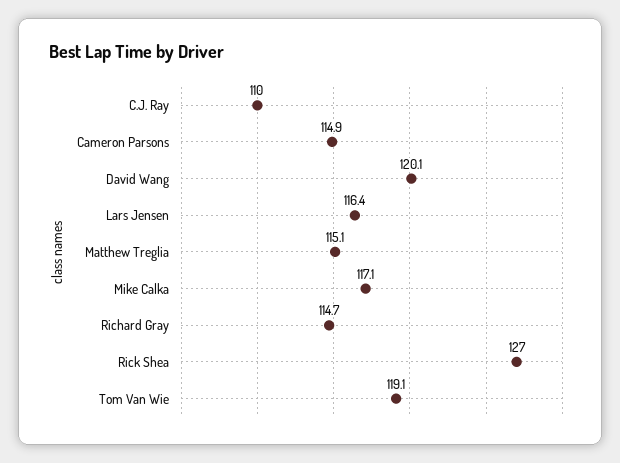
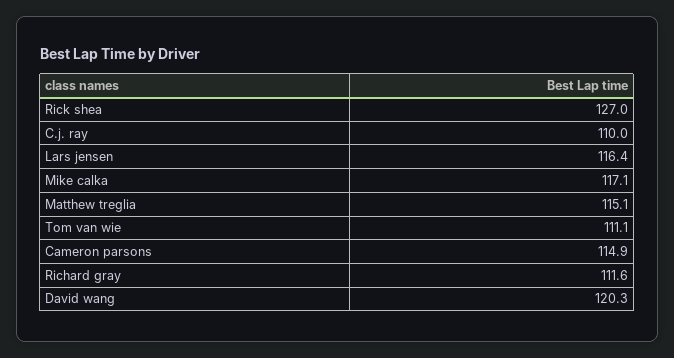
  {
    "C.J. Ray": 110,
    "Cameron Parsons": 114.9,
-   "David Wang": 120.1,
+   "David Wang": 120.3,
    "Lars Jensen": 116.4,
    "Matthew Treglia": 115.1,
    "Mike Calka": 117.1,
-   "Richard Gray": 114.7,
+   "Richard Gray": 111.6,
    "Rick Shea": 127,
-   "Tom Van Wie": 119.1
+   "Tom Van Wie": 111.1
  }

